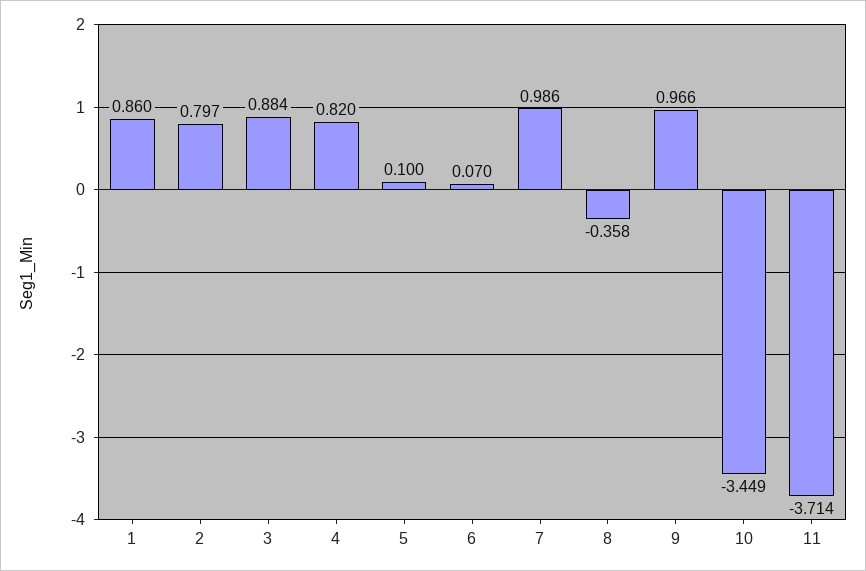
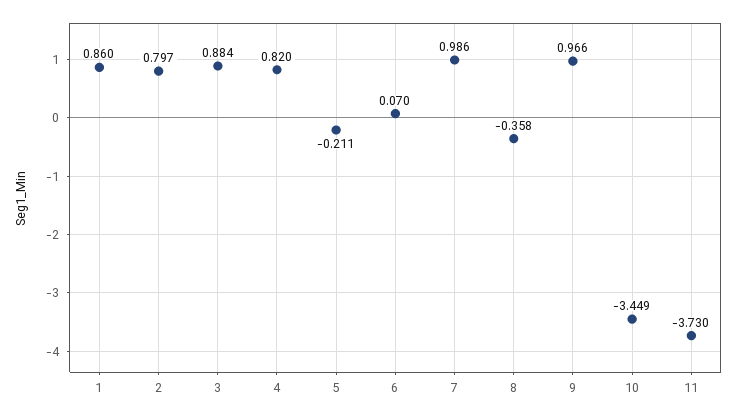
  {
    "1": 0.86,
    "2": 0.797,
    "3": 0.884,
    "4": 0.82,
-   "5": 0.1,
+   "5": -0.211,
    "6": 0.07,
    "7": 0.986,
    "8": -0.358,
    "9": 0.966,
    "10": -3.449,
-   "11": -3.714
+   "11": -3.73
  }

